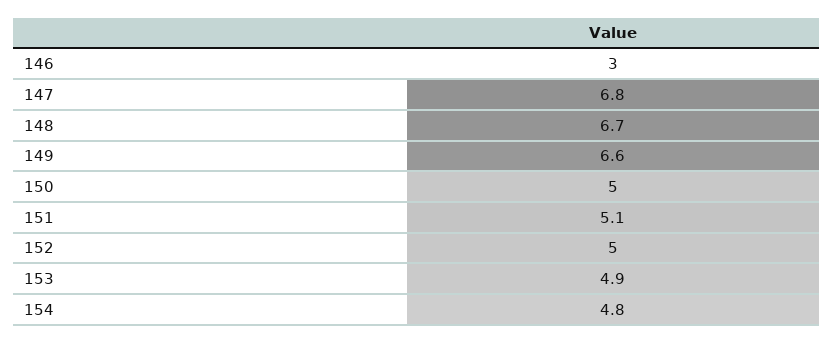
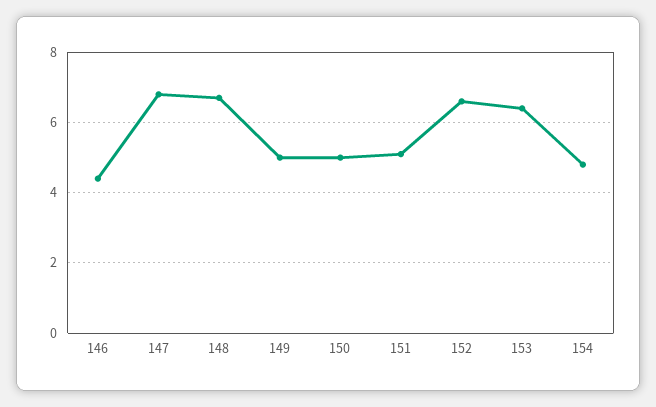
  {
-   "146": 3,
+   "146": 4.5,
    "147": 6.8,
    "148": 6.7,
-   "149": 6.6,
+   "149": 5,
    "150": 5,
    "151": 5.1,
-   "152": 5,
+   "152": 6.5,
-   "153": 4.9,
+   "153": 6.5,
    "154": 4.8
  }

